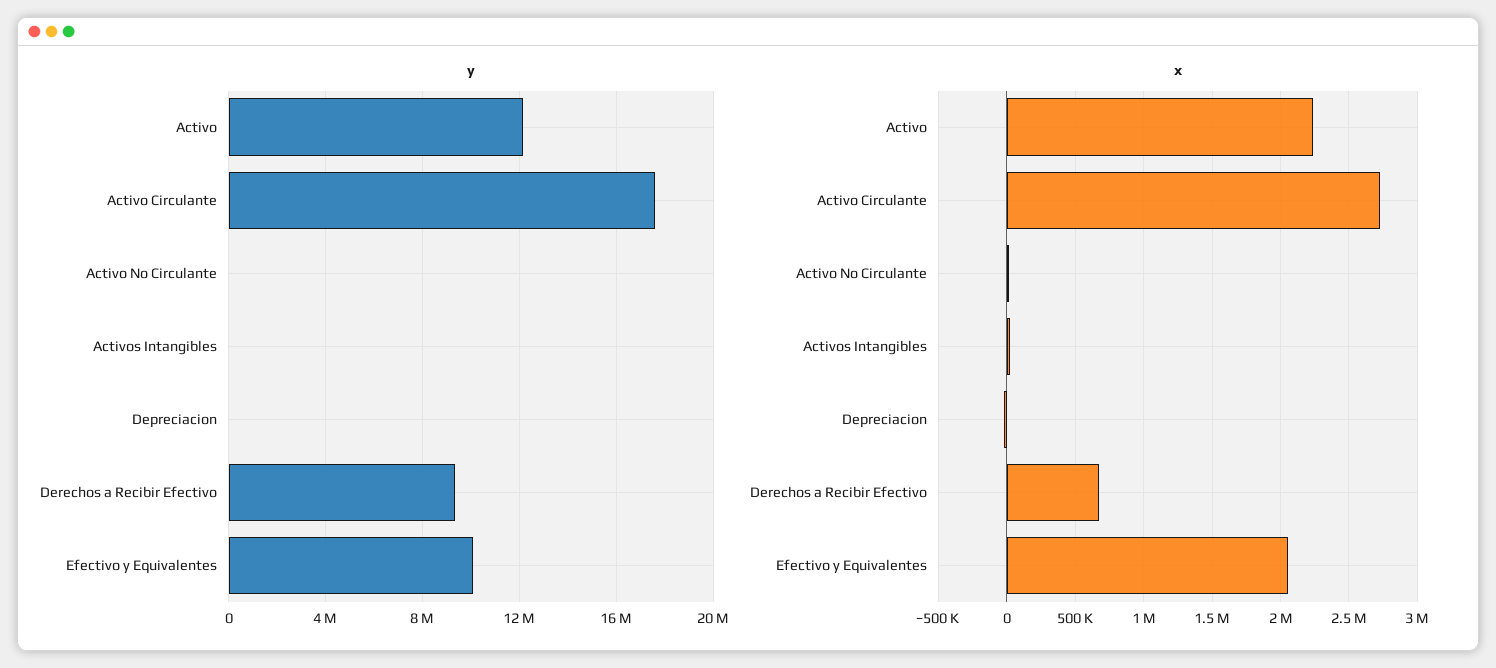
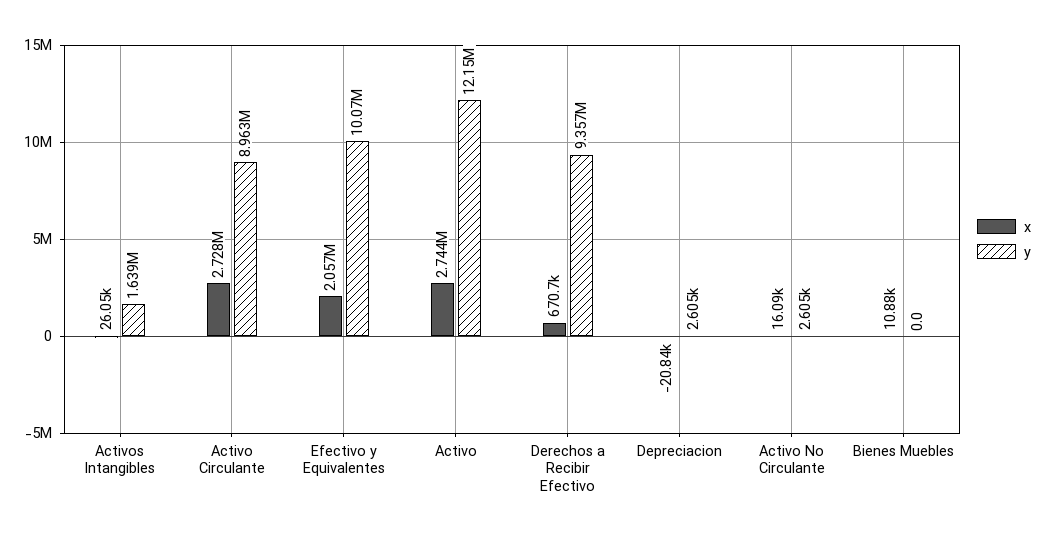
  {
    "y": {
      "Activo": 12150000,
-     "Activo Circulante": 17500000,
+     "Activo Circulante": 8963000,
      "Activo No Circulante": 2605,
-     "Activos Intangibles": 0,
+     "Activos Intangibles": 1639000,
      "Depreciacion": 2605,
      "Derechos a Recibir Efectivo": 9357000,
-     "Efectivo y Equivalentes": 10070000
+     "Efectivo y Equivalentes": 10070000,
+     "Bienes Muebles": 0
    },
    "x": {
-     "Activo": 2250000,
+     "Activo": 2744000,
      "Activo Circulante": 2728000,
      "Activo No Circulante": 16090,
      "Activos Intangibles": 26050,
      "Depreciacion": -20840,
      "Derechos a Recibir Efectivo": 670700,
-     "Efectivo y Equivalentes": 2057000
+     "Efectivo y Equivalentes": 2057000,
+     "Bienes Muebles": 10880
    }
  }

